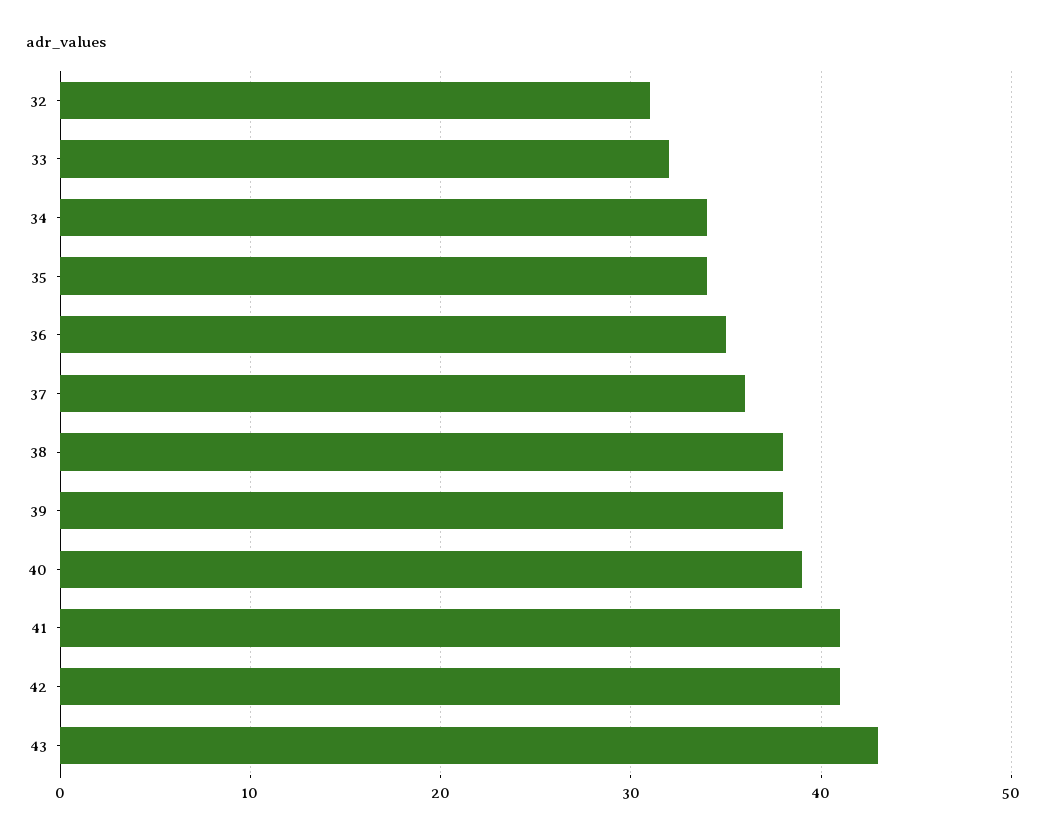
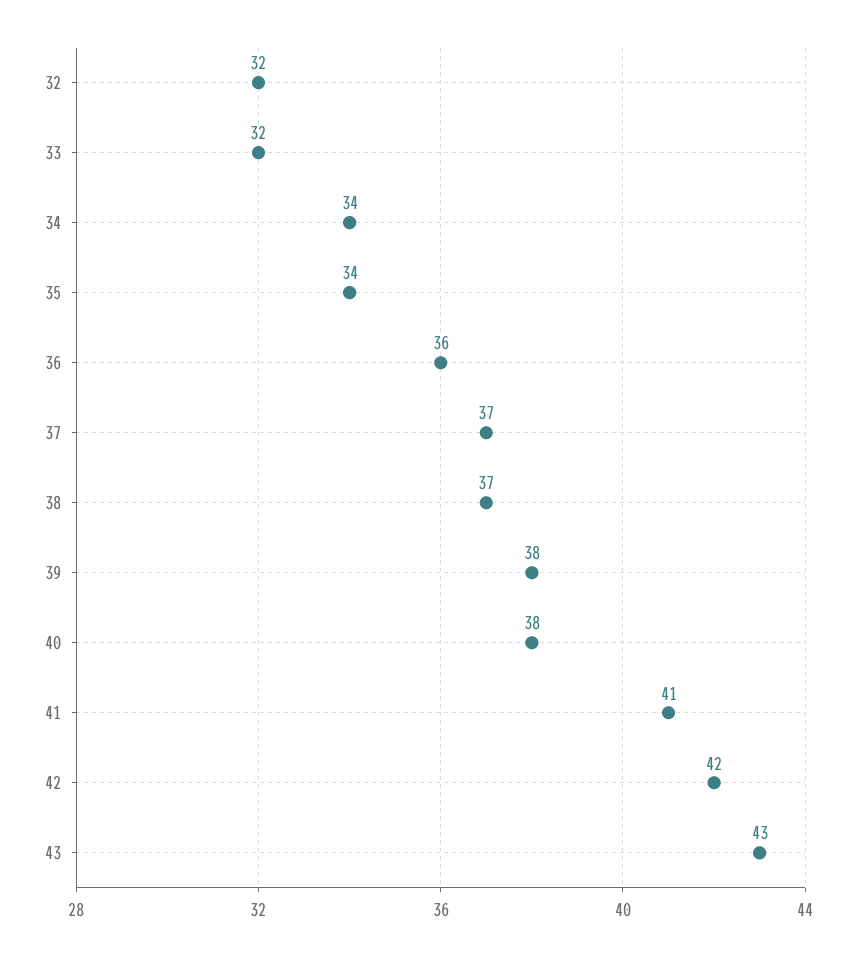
  {
-   "32": 31,
+   "32": 32,
    "33": 32,
    "34": 34,
    "35": 34,
-   "36": 35,
+   "36": 36,
-   "37": 36,
+   "37": 37,
-   "38": 38,
+   "38": 37,
    "39": 38,
-   "40": 39,
+   "40": 38,
    "41": 41,
-   "42": 41,
+   "42": 42,
    "43": 43
  }

